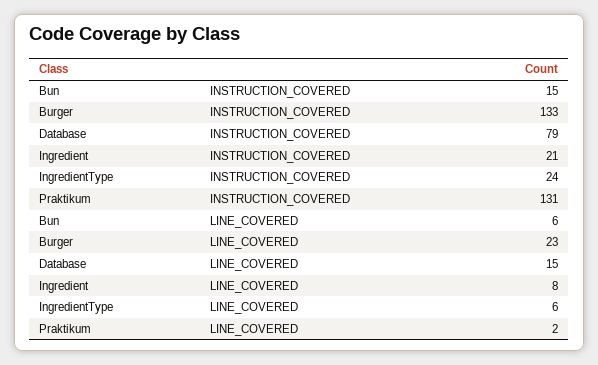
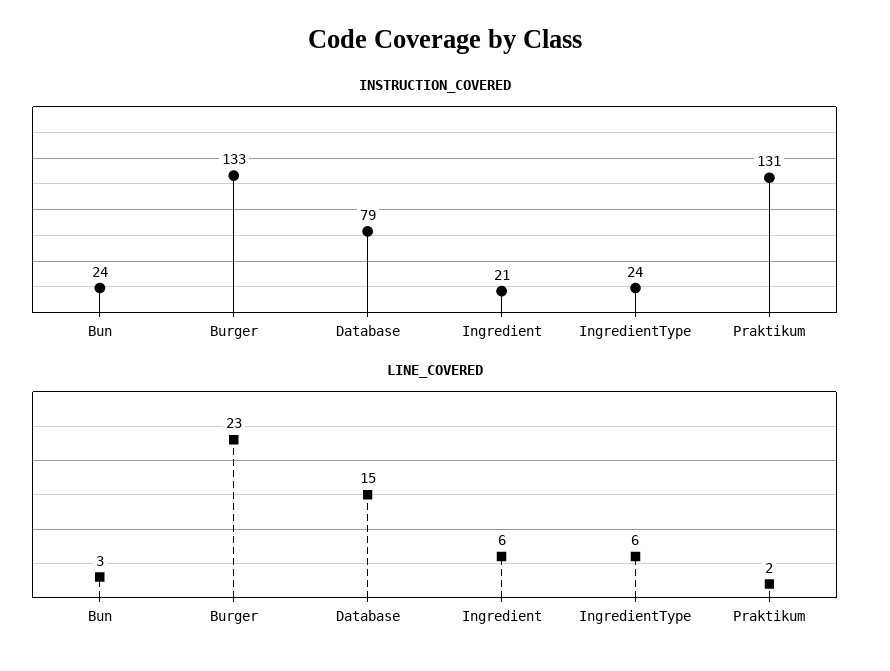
  {
    "INSTRUCTION_COVERED": {
-     "Bun": 15,
+     "Bun": 24,
      "Burger": 133,
      "Database": 79,
      "Ingredient": 21,
      "IngredientType": 24,
      "Praktikum": 131
    },
    "LINE_COVERED": {
-     "Bun": 6,
+     "Bun": 3,
      "Burger": 23,
      "Database": 15,
-     "Ingredient": 8,
+     "Ingredient": 6,
      "IngredientType": 6,
      "Praktikum": 2
    }
  }

